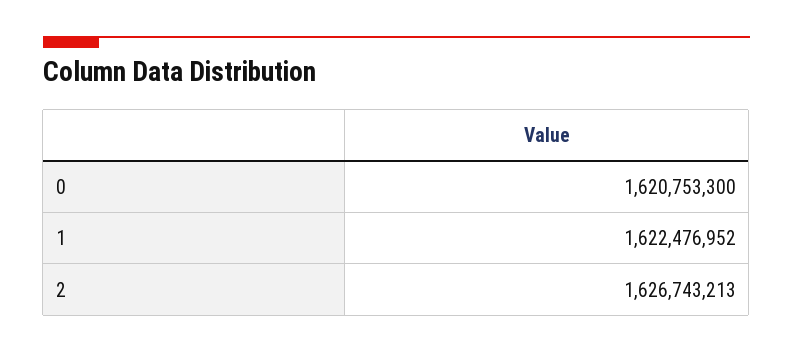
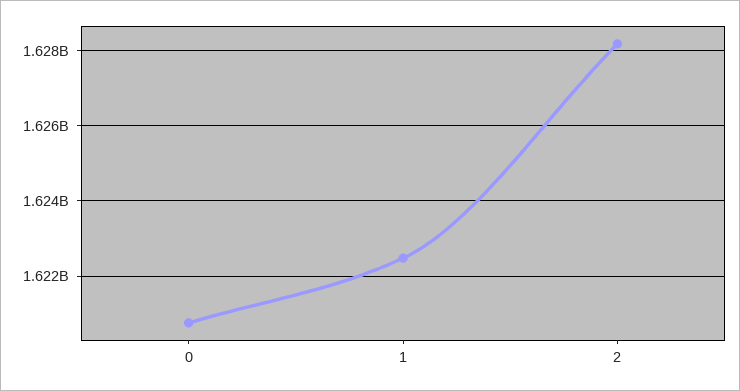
  {
    "0": 1620753300,
    "1": 1622476952,
-   "2": 1626743213
+   "2": 1628200000
  }

